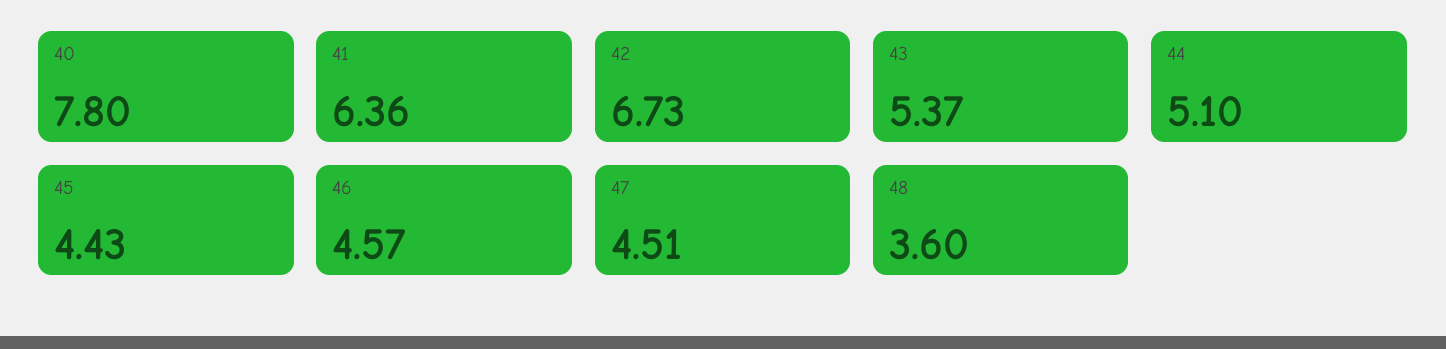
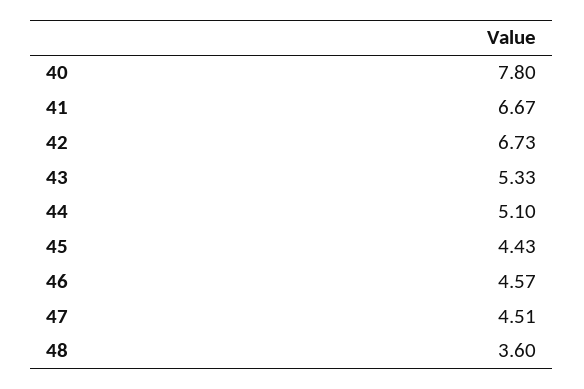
  {
    "40": 7.8,
-   "41": 6.36,
+   "41": 6.67,
    "42": 6.73,
-   "43": 5.37,
+   "43": 5.33,
    "44": 5.1,
    "45": 4.43,
    "46": 4.57,
    "47": 4.51,
    "48": 3.6
  }

